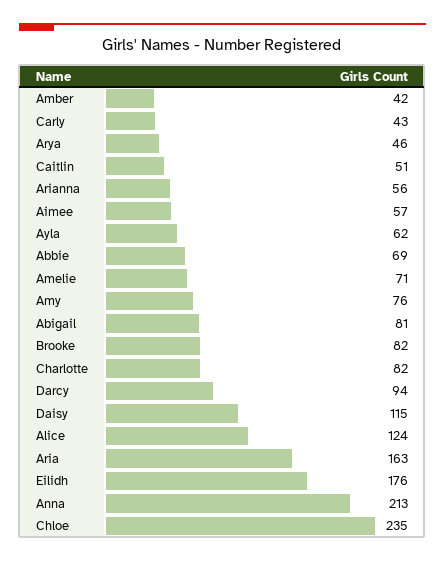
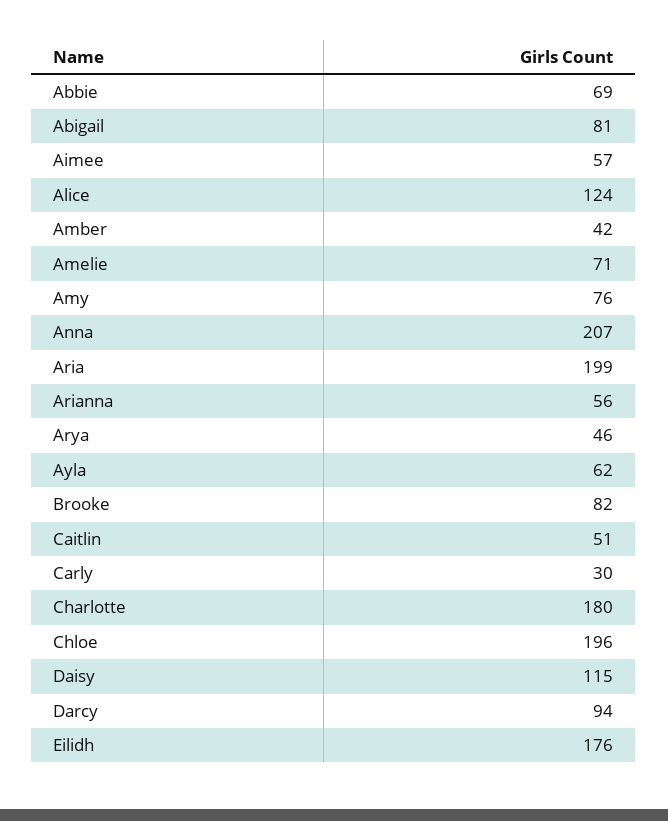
  {
    "Amber": 42,
-   "Carly": 43,
+   "Carly": 30,
    "Arya": 46,
    "Caitlin": 51,
    "Arianna": 56,
    "Aimee": 57,
    "Ayla": 62,
    "Abbie": 69,
    "Amelie": 71,
    "Amy": 76,
    "Abigail": 81,
    "Brooke": 82,
-   "Charlotte": 82,
+   "Charlotte": 180,
    "Darcy": 94,
    "Daisy": 115,
    "Alice": 124,
-   "Aria": 163,
+   "Aria": 199,
    "Eilidh": 176,
-   "Anna": 213,
+   "Anna": 207,
-   "Chloe": 235
+   "Chloe": 196
  }

